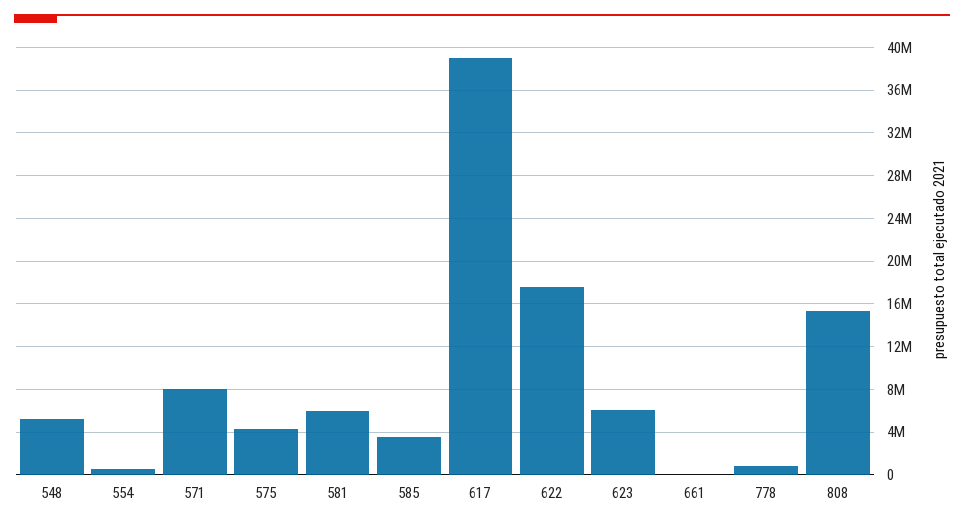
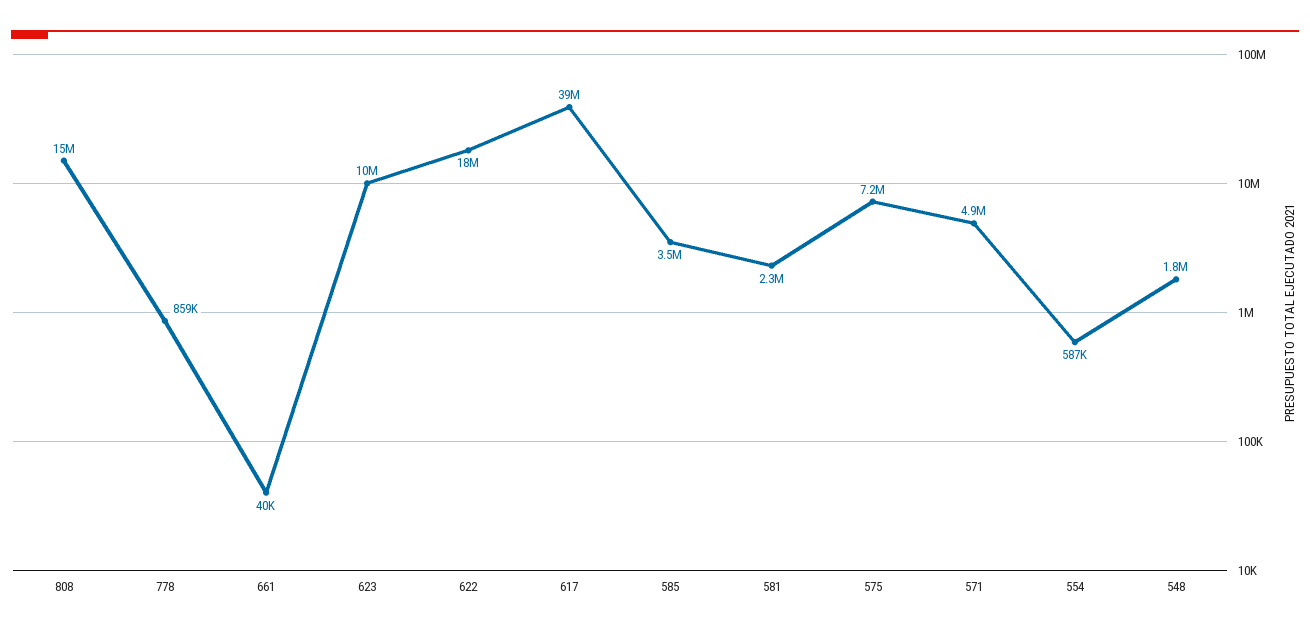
  {
-   "548": 5000000,
+   "548": 1800000,
    "554": 587000,
-   "571": 8000000,
+   "571": 4900000,
-   "575": 4000000,
+   "575": 7200000,
-   "581": 6000000,
+   "581": 2300000,
    "585": 3500000,
    "617": 39000000,
    "622": 18000000,
-   "623": 6000000,
+   "623": 10000000,
    "661": 40000,
    "778": 859000,
    "808": 15000000
  }

